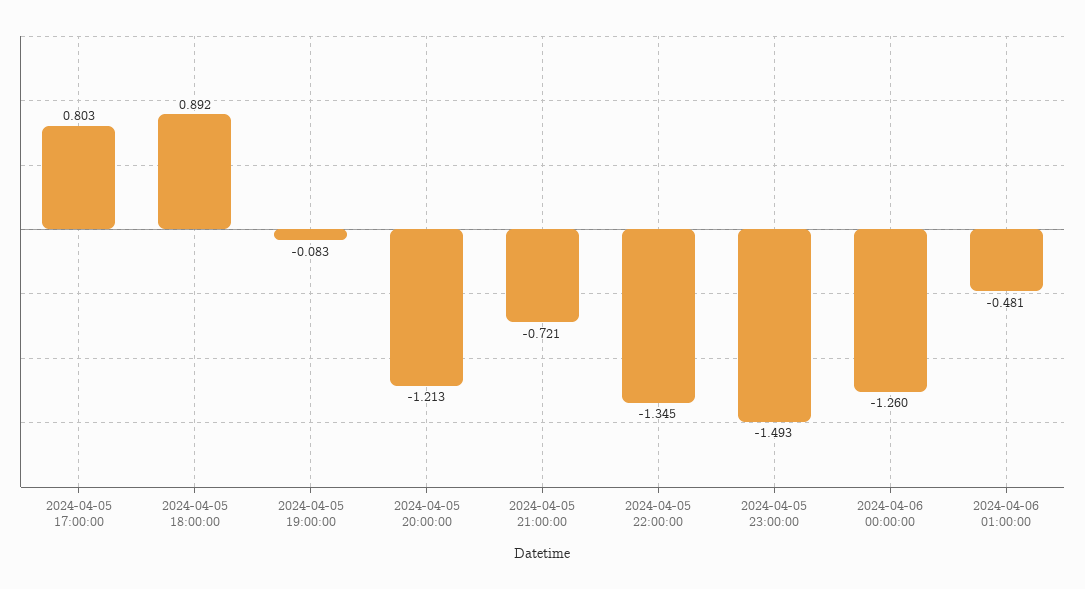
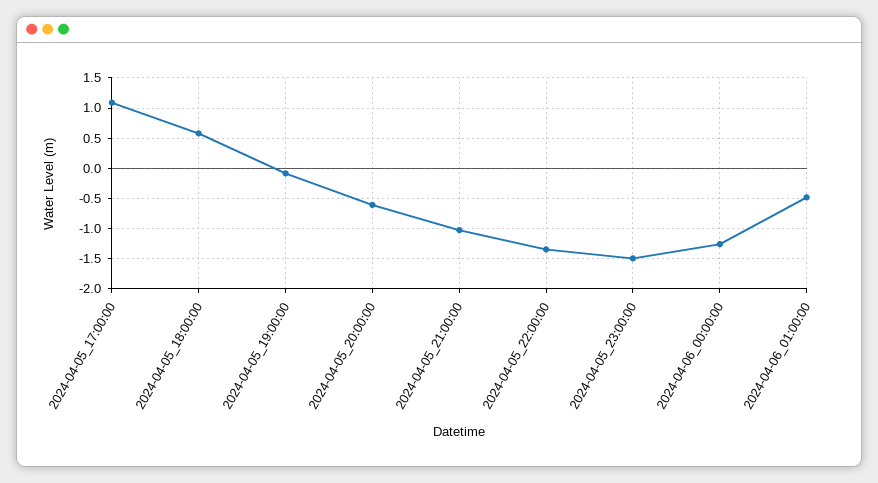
  {
-   "2024-04-05 17:00:00": 0.803,
+   "2024-04-05 17:00:00": 1.1,
-   "2024-04-05 18:00:00": 0.892,
+   "2024-04-05 18:00:00": 0.6,
    "2024-04-05 19:00:00": -0.083,
-   "2024-04-05 20:00:00": -1.213,
+   "2024-04-05 20:00:00": -0.6,
-   "2024-04-05 21:00:00": -0.721,
+   "2024-04-05 21:00:00": -1,
    "2024-04-05 22:00:00": -1.345,
    "2024-04-05 23:00:00": -1.493,
    "2024-04-06 00:00:00": -1.26,
    "2024-04-06 01:00:00": -0.481
  }

